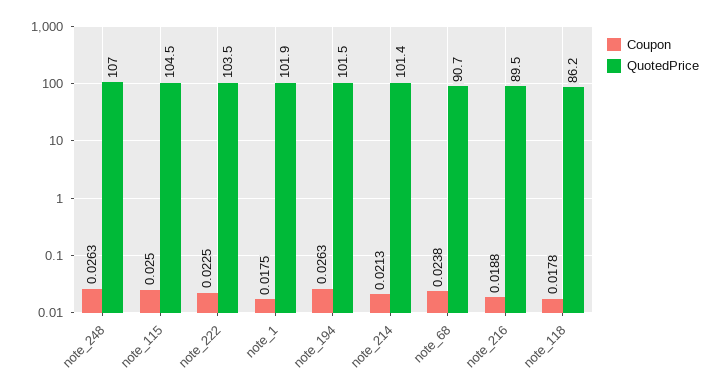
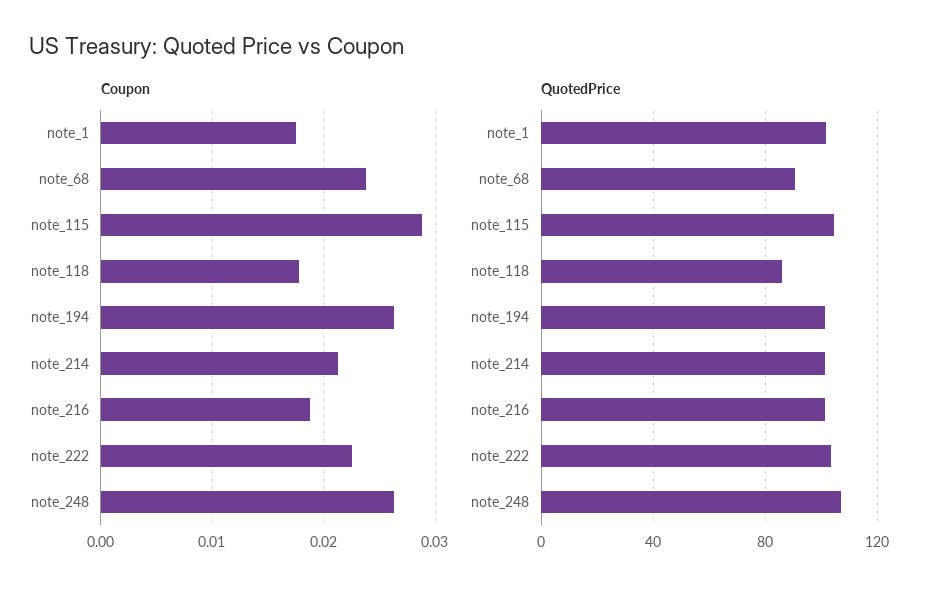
  {
    "Coupon": {
      "note_248": 0.0263,
-     "note_115": 0.025,
+     "note_115": 0.029,
      "note_222": 0.0225,
      "note_1": 0.0175,
      "note_194": 0.0263,
      "note_214": 0.0213,
      "note_68": 0.0238,
      "note_216": 0.0188,
      "note_118": 0.0178
    },
    "QuotedPrice": {
      "note_248": 107,
      "note_115": 104.5,
      "note_222": 103.5,
      "note_1": 101.9,
      "note_194": 101.5,
      "note_214": 101.4,
      "note_68": 90.7,
-     "note_216": 89.5,
+     "note_216": 100,
      "note_118": 86.2
    }
  }

